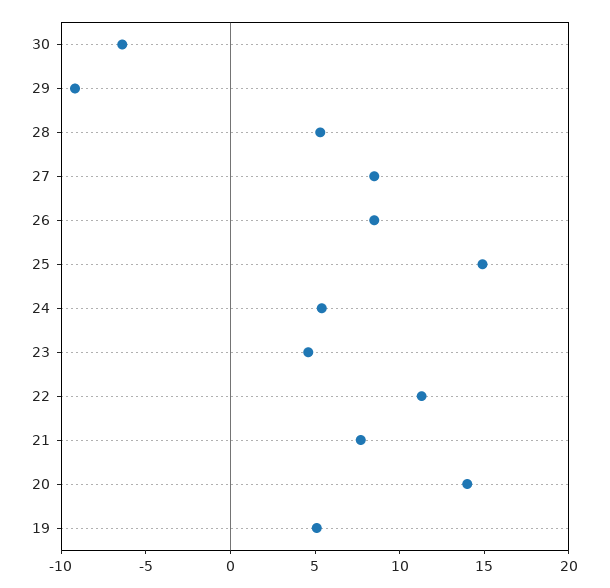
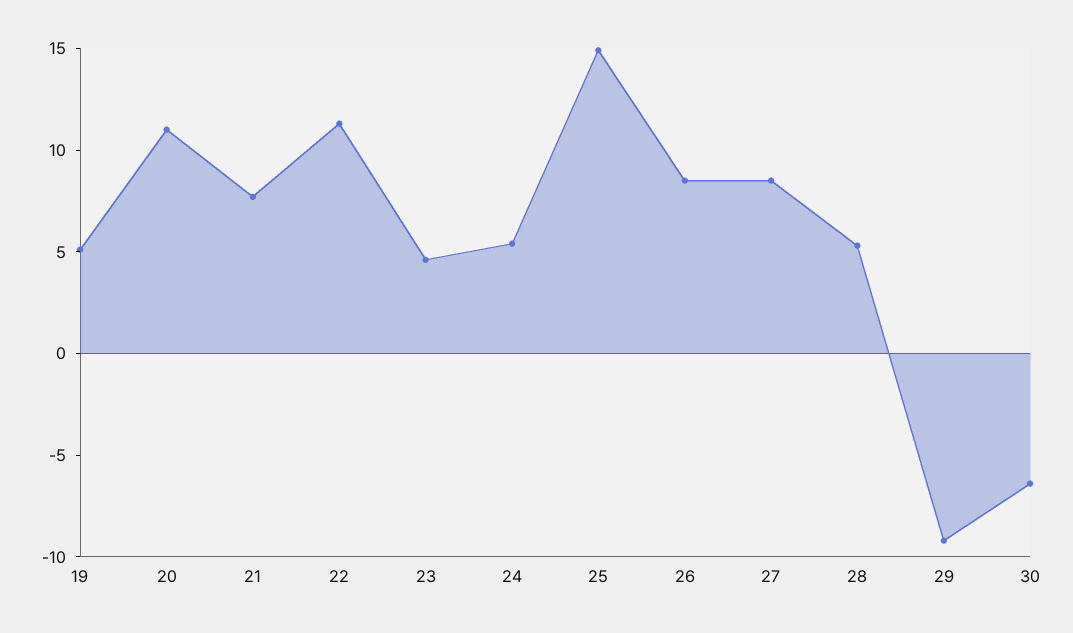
  {
    "30": -6,
    "29": -9,
    "28": 5,
    "27": 9,
    "26": 9,
    "25": 15,
    "24": 5,
    "23": 5,
    "22": 11,
    "21": 8,
-   "20": 14,
+   "20": 11,
    "19": 5
  }

